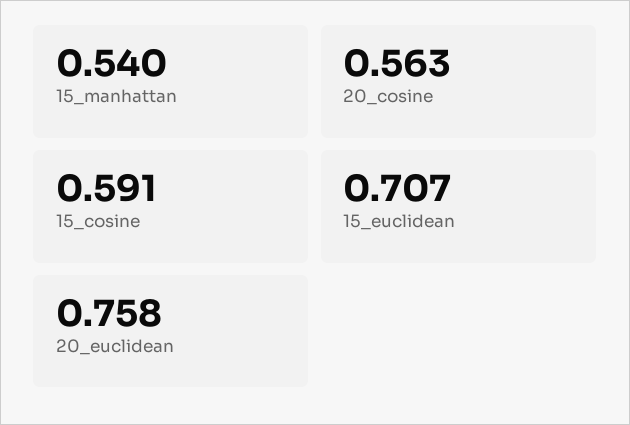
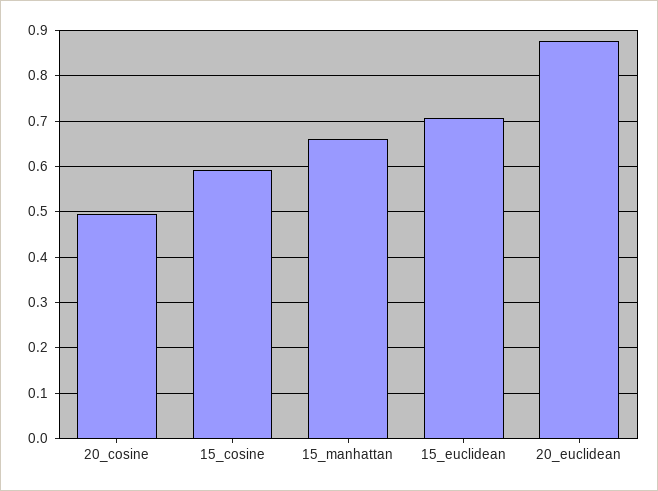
  {
-   "15_manhattan": 0.54,
+   "15_manhattan": 0.66,
-   "20_cosine": 0.563,
+   "20_cosine": 0.5,
    "15_cosine": 0.591,
    "15_euclidean": 0.707,
-   "20_euclidean": 0.758
+   "20_euclidean": 0.88
  }

